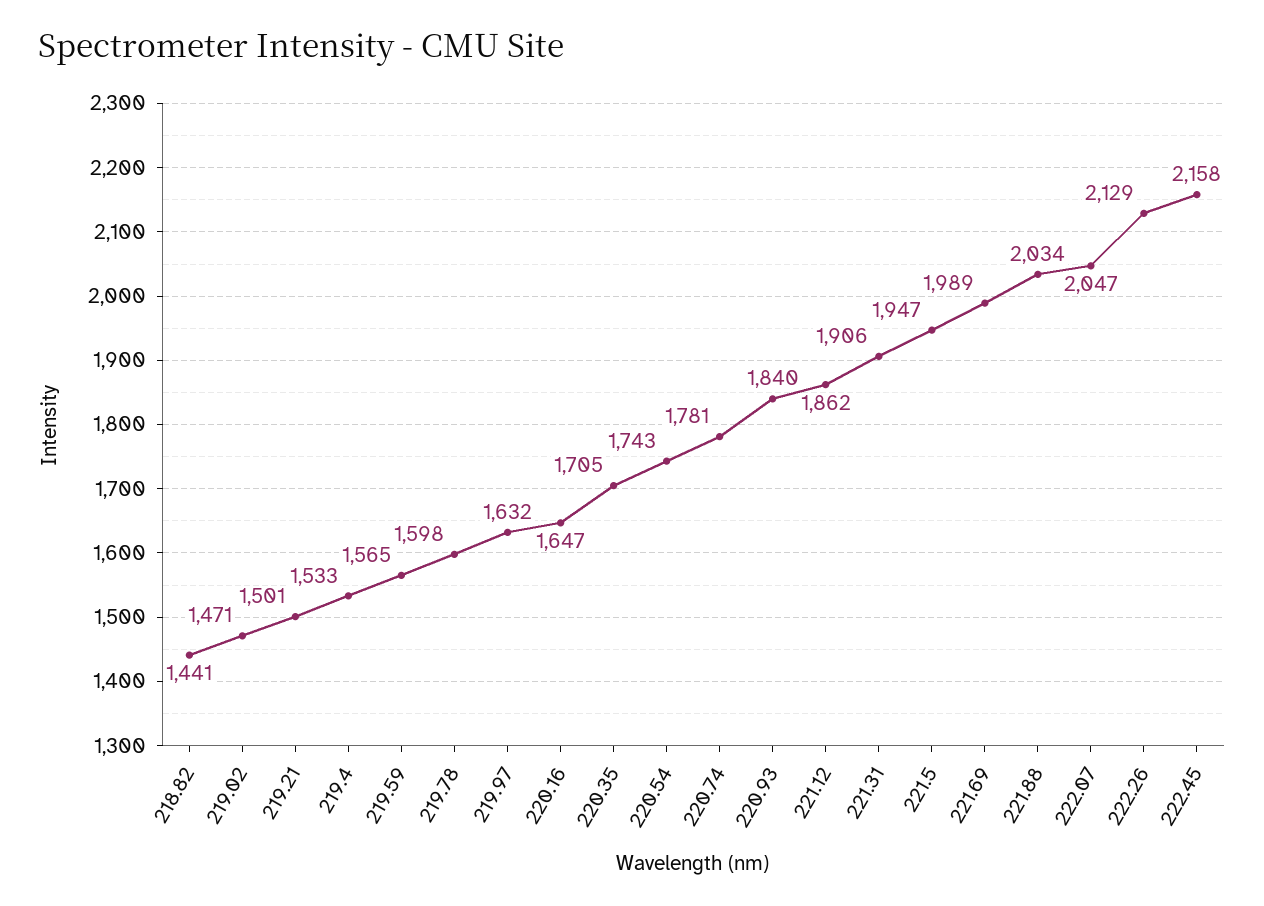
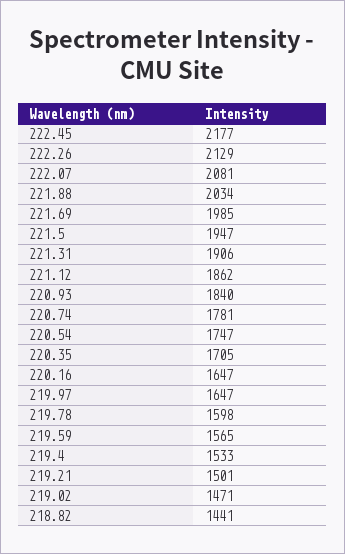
  {
    "218.82": 1441,
    "219.02": 1471,
    "219.21": 1501,
    "219.4": 1533,
    "219.59": 1565,
    "219.78": 1598,
-   "219.97": 1632,
+   "219.97": 1647,
    "220.16": 1647,
    "220.35": 1705,
-   "220.54": 1743,
+   "220.54": 1747,
    "220.74": 1781,
    "220.93": 1840,
    "221.12": 1862,
    "221.31": 1906,
    "221.5": 1947,
-   "221.69": 1989,
+   "221.69": 1985,
    "221.88": 2034,
-   "222.07": 2047,
+   "222.07": 2081,
    "222.26": 2129,
-   "222.45": 2158
+   "222.45": 2177
  }

